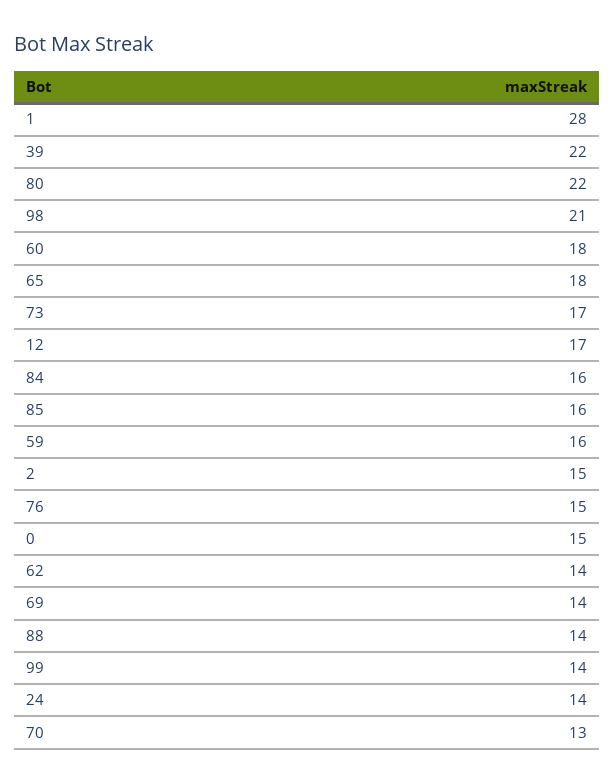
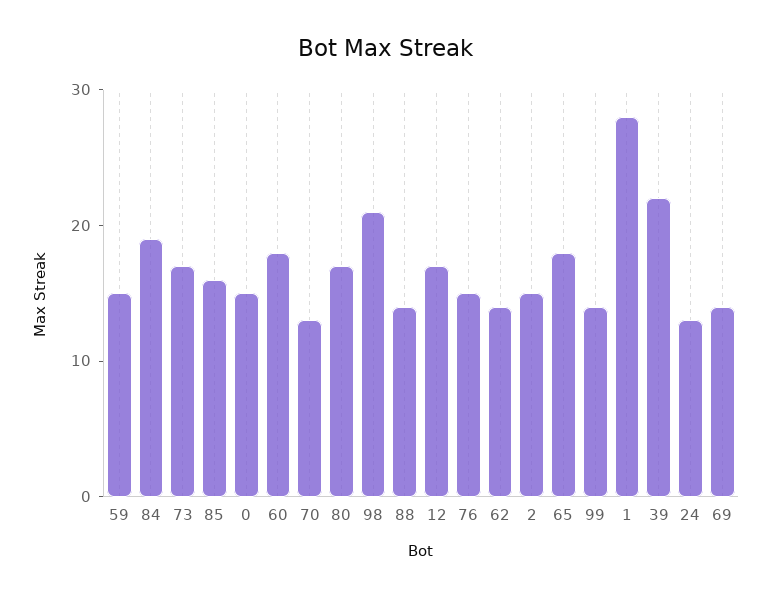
  {
    "1": 28,
    "39": 22,
-   "80": 22,
+   "80": 17,
    "98": 21,
    "60": 18,
    "65": 18,
    "73": 17,
    "12": 17,
-   "84": 16,
+   "84": 19,
    "85": 16,
-   "59": 16,
+   "59": 15,
    "2": 15,
    "76": 15,
    "0": 15,
    "62": 14,
    "69": 14,
    "88": 14,
    "99": 14,
-   "24": 14,
+   "24": 13,
    "70": 13
  }

